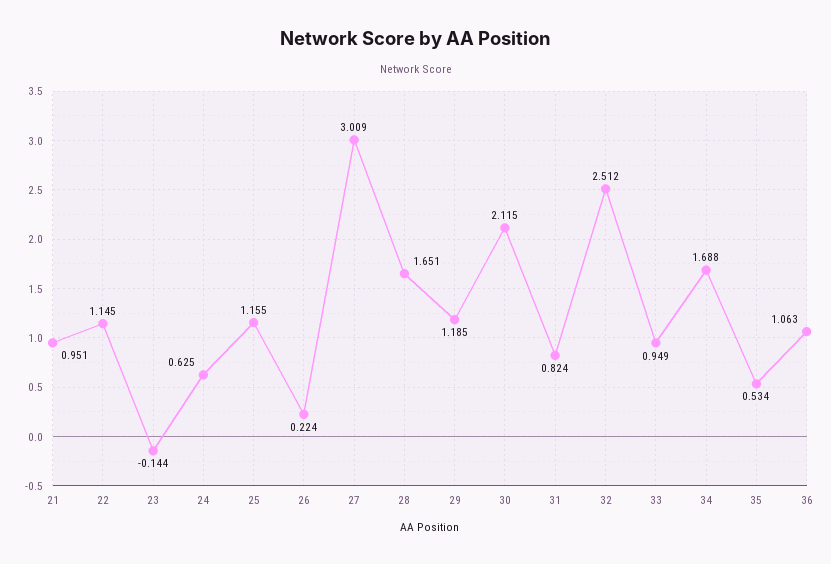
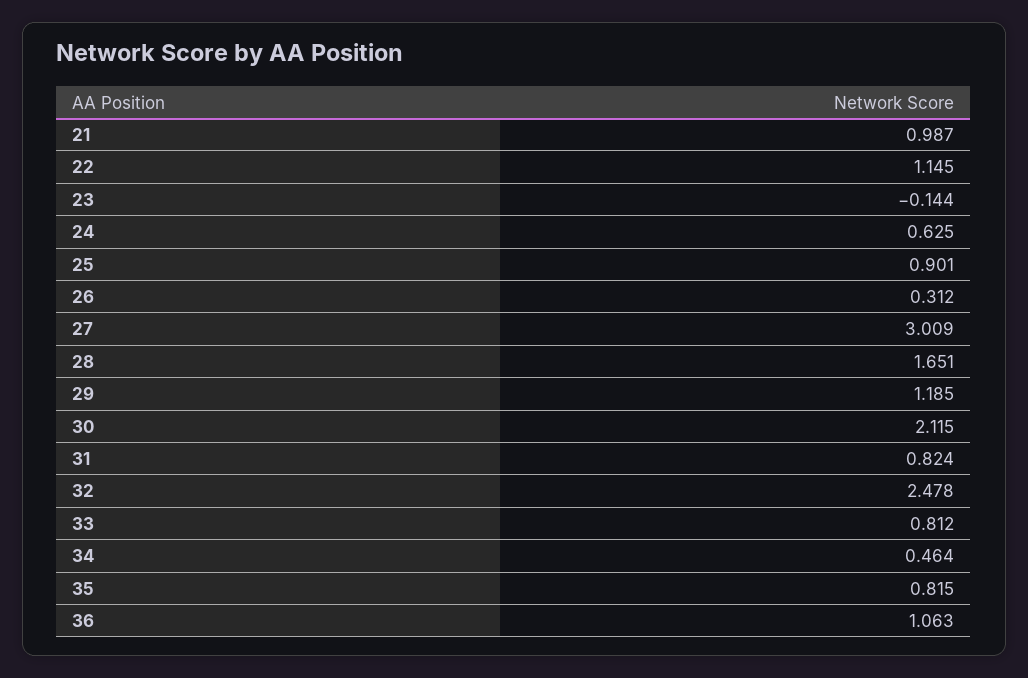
  {
-   "21": 0.951,
+   "21": 0.987,
    "22": 1.145,
    "23": -0.144,
    "24": 0.625,
-   "25": 1.155,
+   "25": 0.901,
-   "26": 0.224,
+   "26": 0.312,
    "27": 3.009,
    "28": 1.651,
    "29": 1.185,
    "30": 2.115,
    "31": 0.824,
-   "32": 2.512,
+   "32": 2.478,
-   "33": 0.949,
+   "33": 0.812,
-   "34": 1.688,
+   "34": 0.464,
-   "35": 0.534,
+   "35": 0.815,
    "36": 1.063
  }

